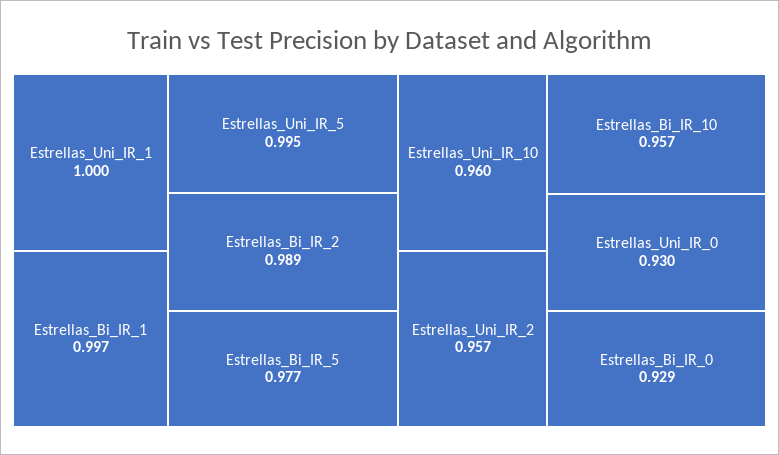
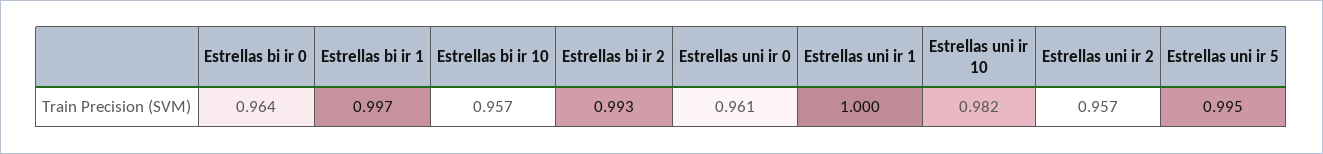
  {
    "Estrellas_Uni_IR_1": 1,
    "Estrellas_Bi_IR_1": 0.997,
    "Estrellas_Uni_IR_5": 0.995,
-   "Estrellas_Bi_IR_2": 0.989,
+   "Estrellas_Bi_IR_2": 0.993,
-   "Estrellas_Bi_IR_5": 0.977,
-   "Estrellas_Uni_IR_10": 0.96,
+   "Estrellas_Uni_IR_10": 0.982,
    "Estrellas_Uni_IR_2": 0.957,
    "Estrellas_Bi_IR_10": 0.957,
-   "Estrellas_Uni_IR_0": 0.93,
+   "Estrellas_Uni_IR_0": 0.961,
-   "Estrellas_Bi_IR_0": 0.929
+   "Estrellas_Bi_IR_0": 0.964
  }

